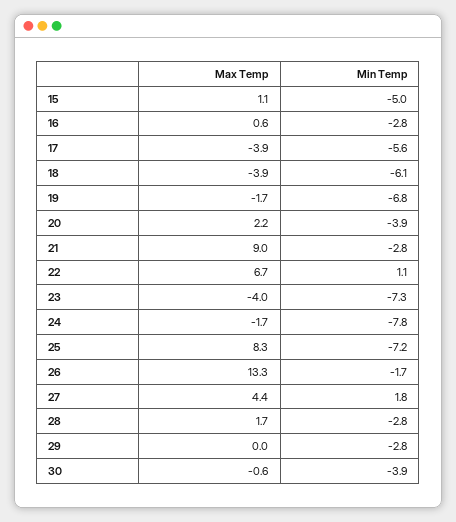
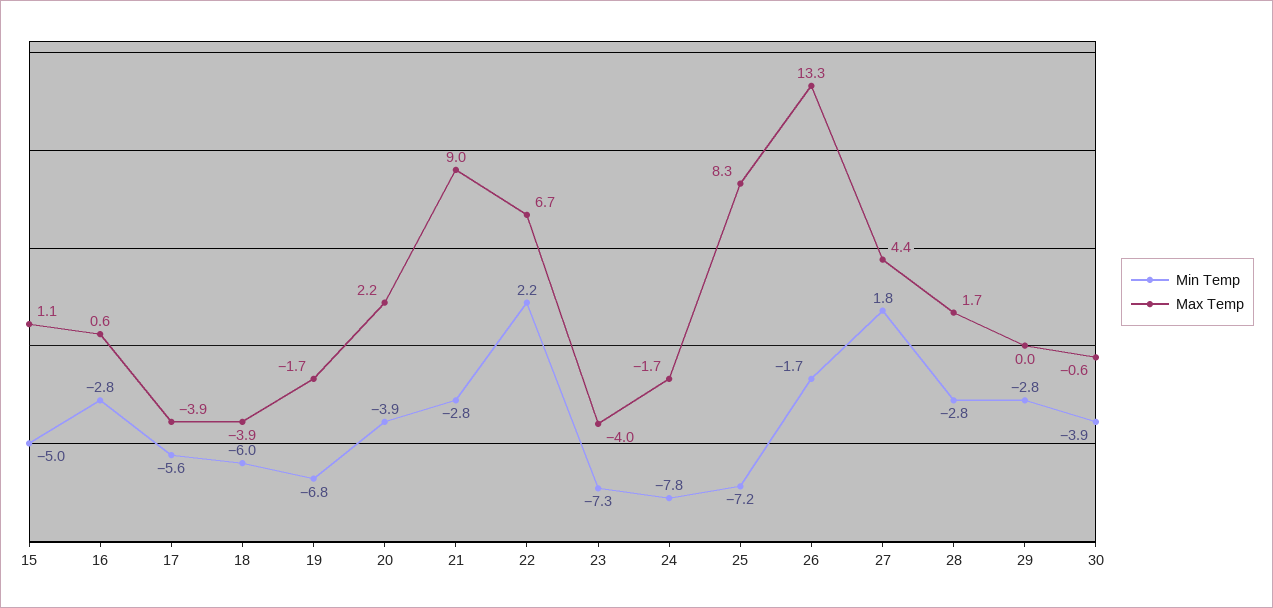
  {
    "Max Temp": {
      "15": 1.1,
      "16": 0.6,
      "17": -3.9,
      "18": -3.9,
      "19": -1.7,
      "20": 2.2,
      "21": 9,
      "22": 6.7,
      "23": -4,
      "24": -1.7,
      "25": 8.3,
      "26": 13.3,
      "27": 4.4,
      "28": 1.7,
      "29": 0,
      "30": -0.6
    },
    "Min Temp": {
      "15": -5,
      "16": -2.8,
      "17": -5.6,
-     "18": -6.1,
+     "18": -6,
      "19": -6.8,
      "20": -3.9,
      "21": -2.8,
-     "22": 1.1,
+     "22": 2.2,
      "23": -7.3,
      "24": -7.8,
      "25": -7.2,
      "26": -1.7,
      "27": 1.8,
      "28": -2.8,
      "29": -2.8,
      "30": -3.9
    }
  }

